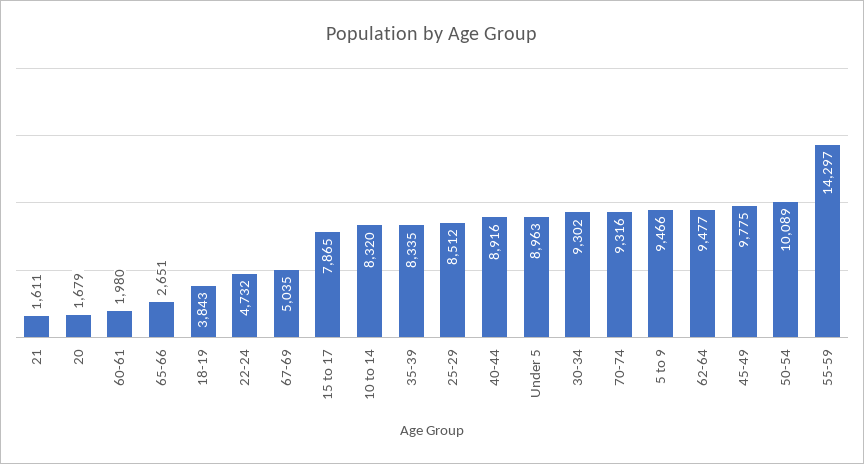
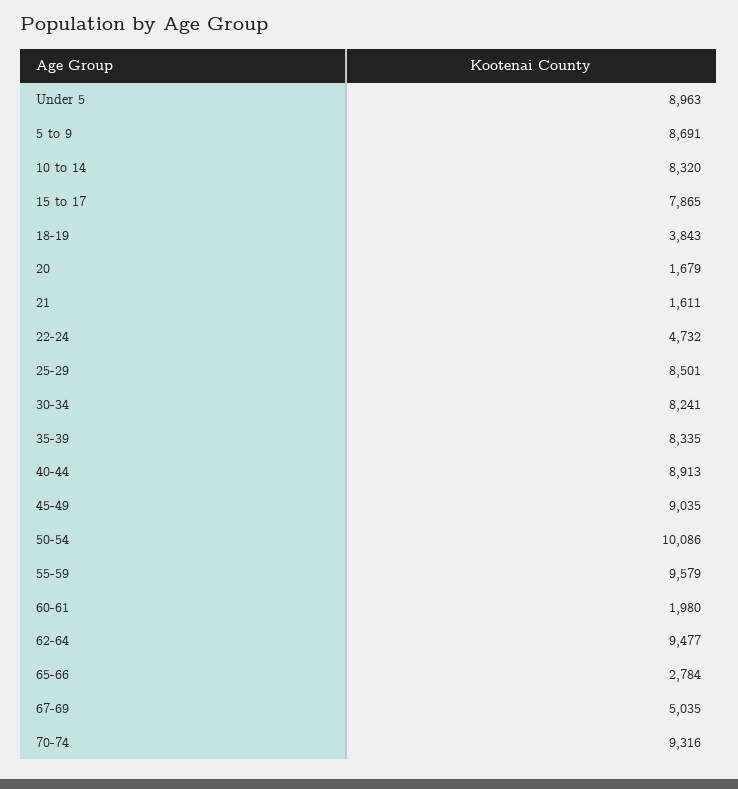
  {
    "21": 1611,
    "20": 1679,
    "60-61": 1980,
-   "65-66": 2651,
+   "65-66": 2784,
    "18-19": 3843,
    "22-24": 4732,
    "67-69": 5035,
    "15 to 17": 7865,
    "10 to 14": 8320,
    "35-39": 8335,
-   "25-29": 8512,
+   "25-29": 8501,
-   "40-44": 8916,
+   "40-44": 8913,
    "Under 5": 8963,
-   "30-34": 9302,
+   "30-34": 8241,
    "70-74": 9316,
-   "5 to 9": 9466,
+   "5 to 9": 8691,
    "62-64": 9477,
-   "45-49": 9775,
+   "45-49": 9035,
-   "50-54": 10089,
+   "50-54": 10086,
-   "55-59": 14297
+   "55-59": 9579
  }

